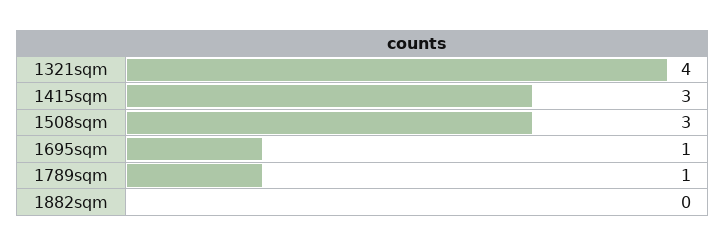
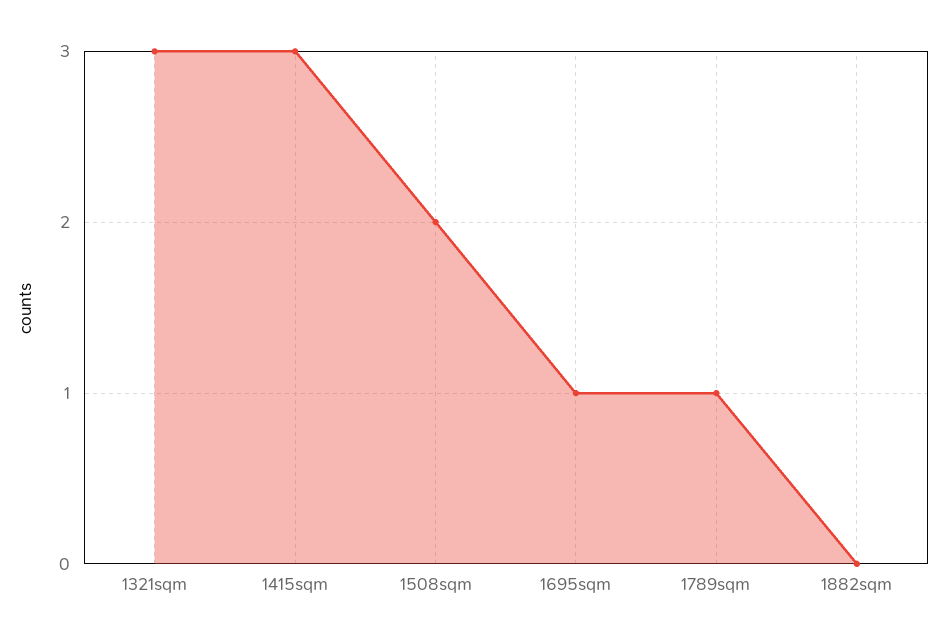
  {
-   "1321sqm": 4,
+   "1321sqm": 3,
    "1415sqm": 3,
-   "1508sqm": 3,
+   "1508sqm": 2,
    "1695sqm": 1,
    "1789sqm": 1,
    "1882sqm": 0
  }

